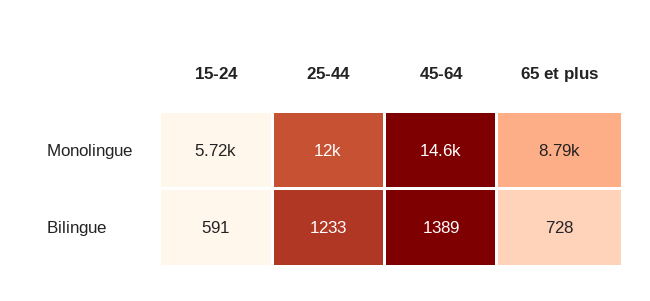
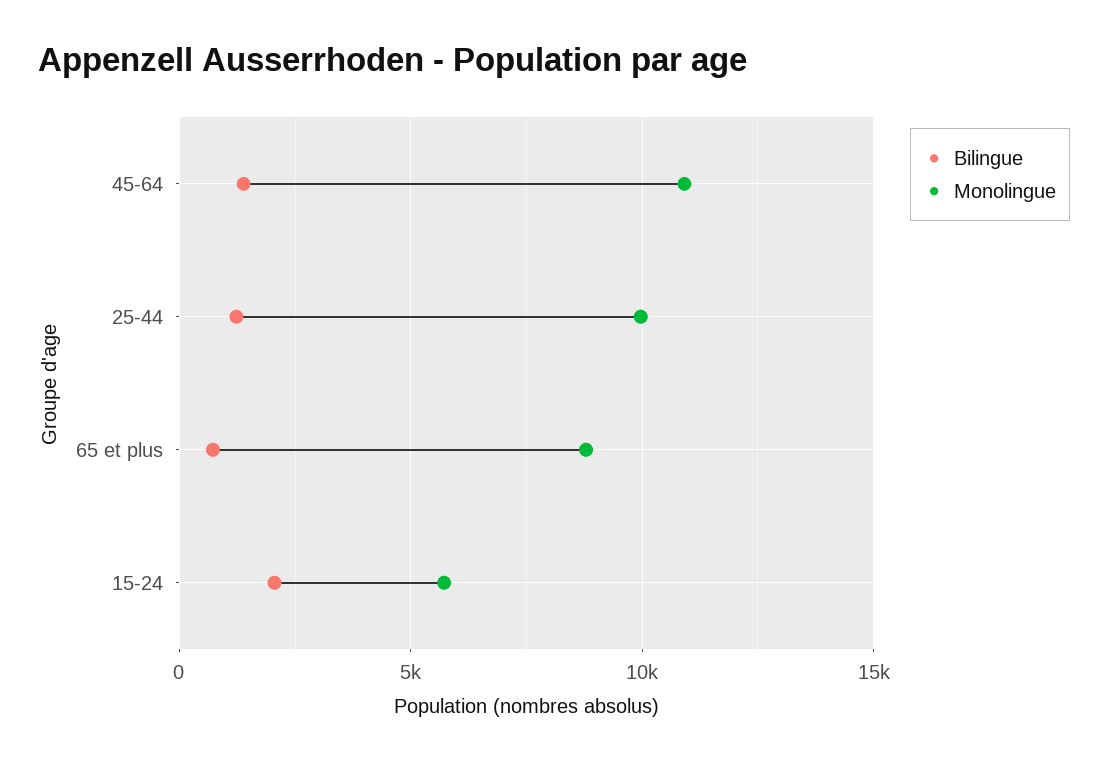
  {
    "Monolingue": {
      "15-24": 5720,
-     "25-44": 12000,
+     "25-44": 10000,
-     "45-64": 14600,
+     "45-64": 11000,
      "65 et plus": 8790
    },
    "Bilingue": {
-     "15-24": 591,
+     "15-24": 2000,
      "25-44": 1233,
      "45-64": 1389,
      "65 et plus": 728
    }
  }

